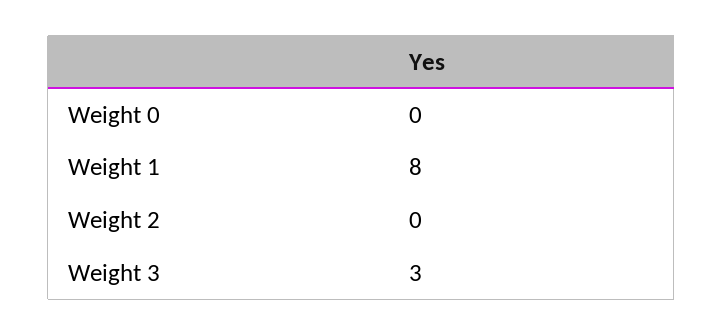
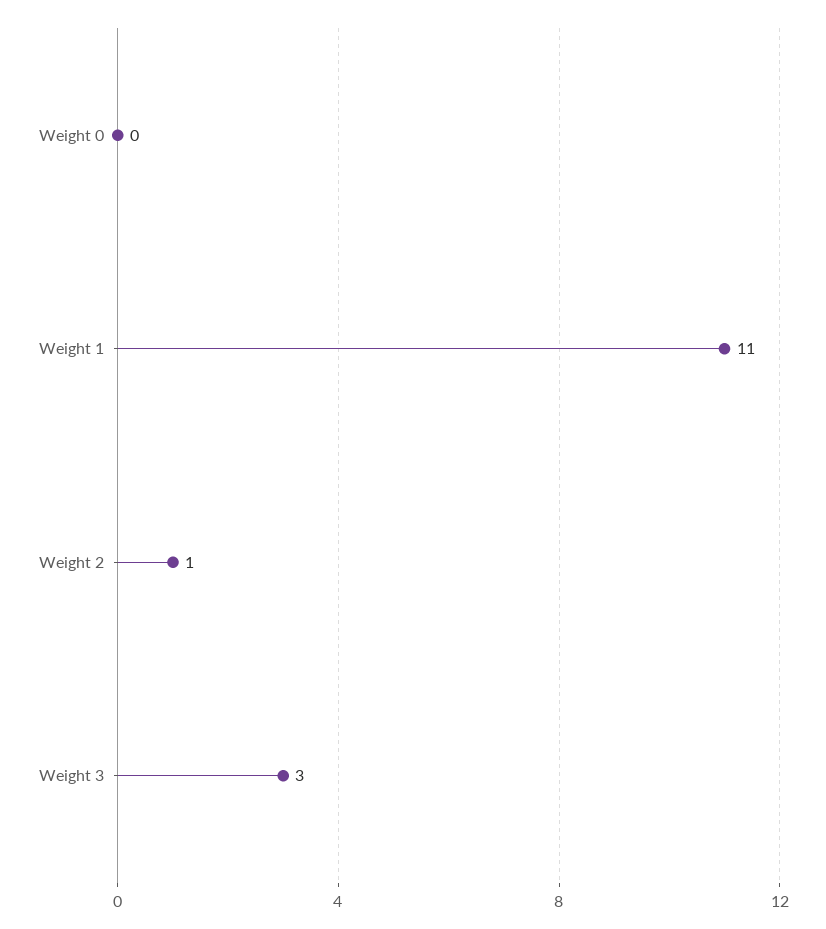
  {
    "Weight 0": 0,
-   "Weight 1": 8,
+   "Weight 1": 11,
-   "Weight 2": 0,
+   "Weight 2": 1,
    "Weight 3": 3
  }

